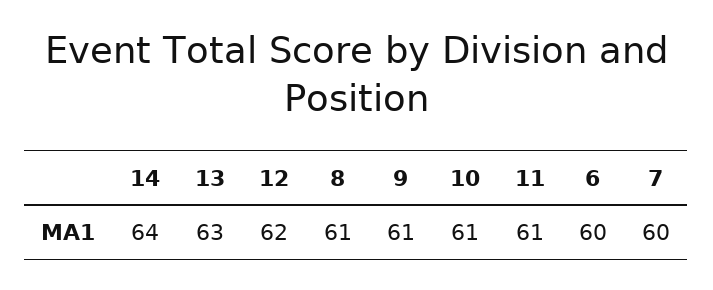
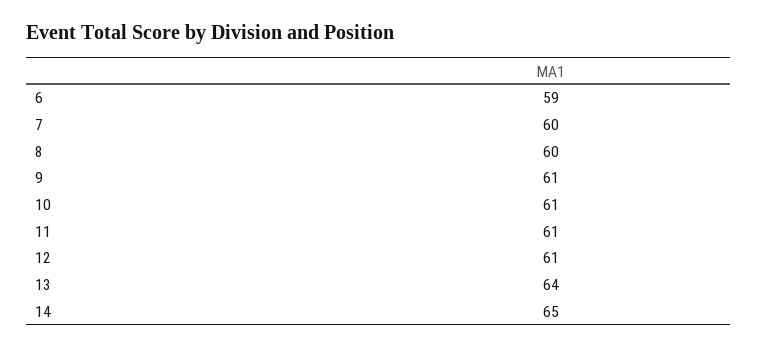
  {
-   "14": 64,
+   "14": 65,
-   "13": 63,
+   "13": 64,
-   "12": 62,
+   "12": 61,
-   "8": 61,
+   "8": 60,
    "9": 61,
    "10": 61,
    "11": 61,
-   "6": 60,
+   "6": 59,
    "7": 60
  }

